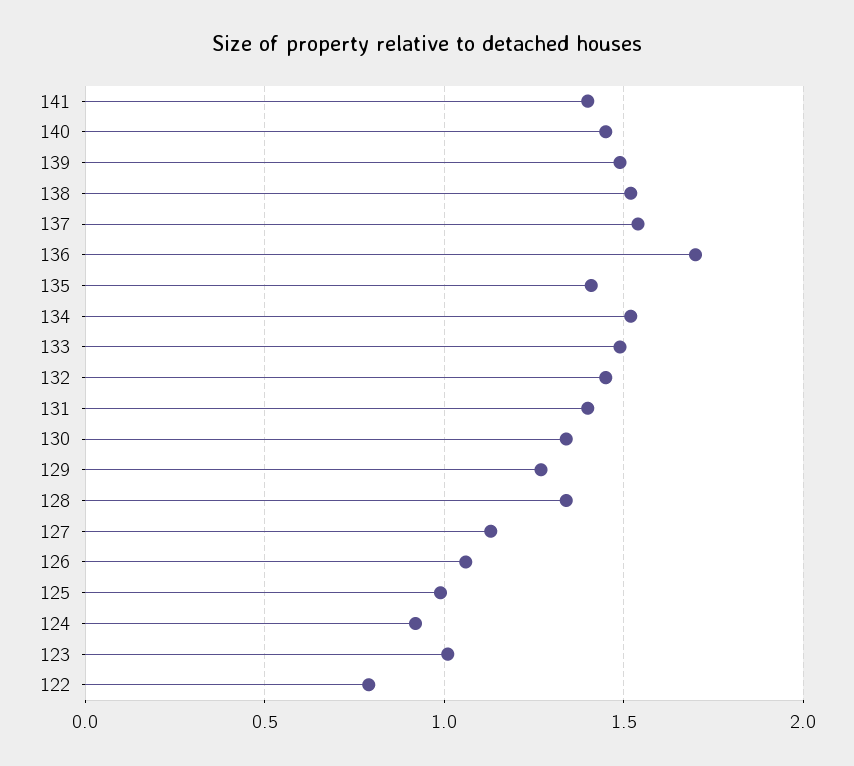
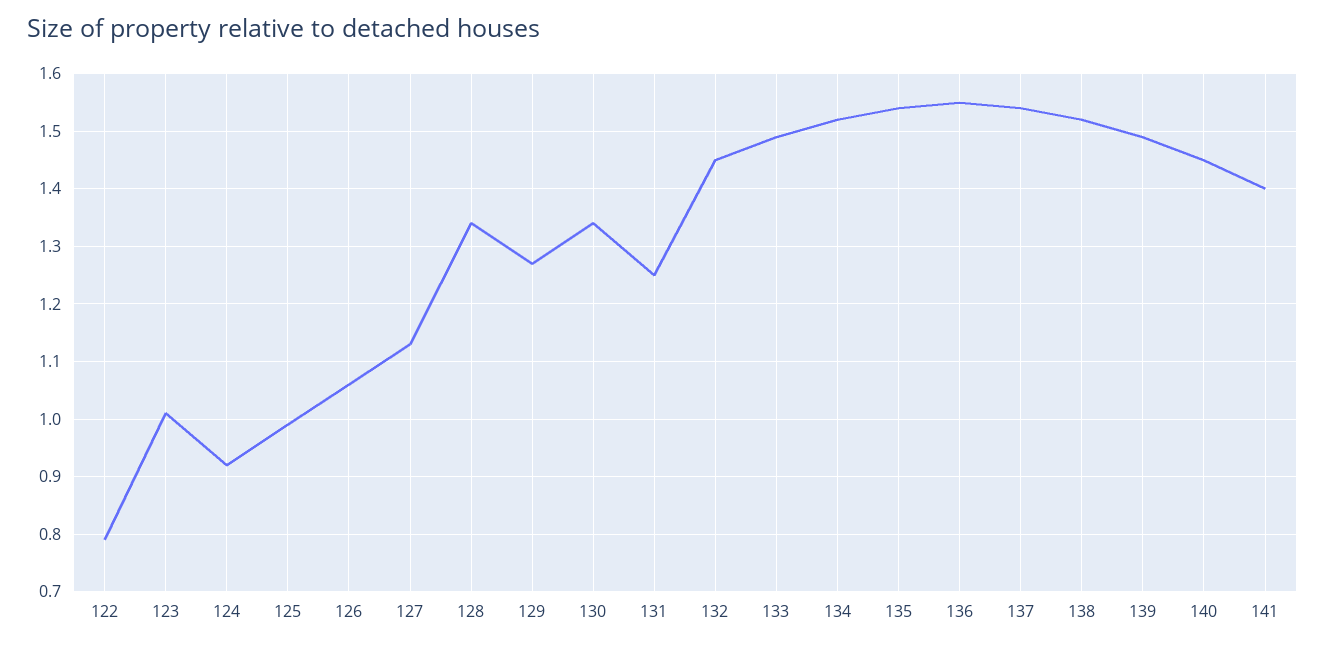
  {
    "141": 1.4,
    "140": 1.45,
    "139": 1.5,
    "138": 1.5,
    "137": 1.55,
-   "136": 1.7,
+   "136": 1.55,
-   "135": 1.4,
+   "135": 1.55,
    "134": 1.5,
    "133": 1.5,
    "132": 1.45,
-   "131": 1.4,
+   "131": 1.25,
    "130": 1.35,
    "129": 1.25,
    "128": 1.35,
    "127": 1.15,
    "126": 1.05,
    "125": 1,
    "124": 0.9,
    "123": 1,
    "122": 0.8
  }

